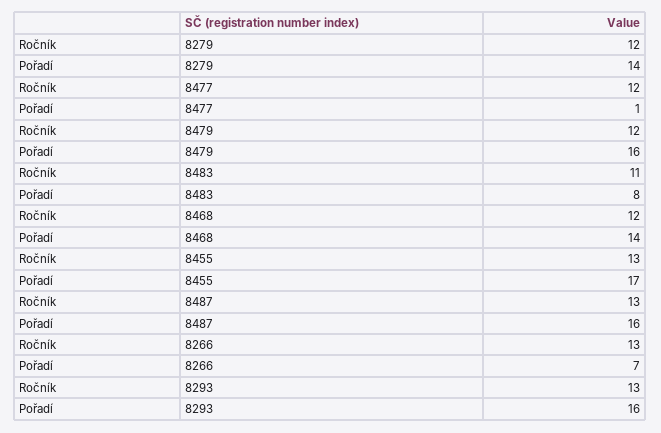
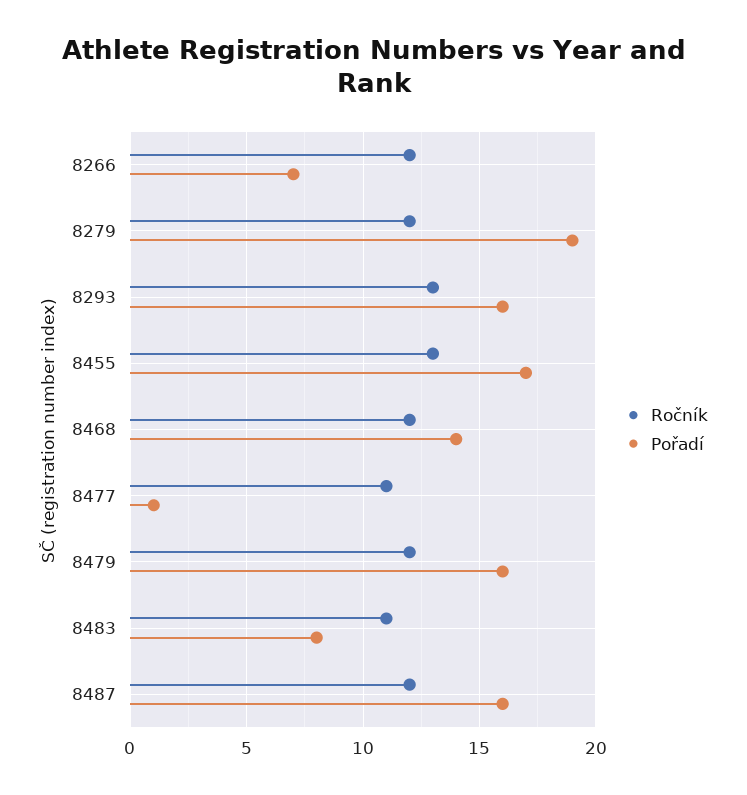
  {
    "Ročník": {
      "8279": 12,
-     "8477": 12,
+     "8477": 11,
      "8479": 12,
      "8483": 11,
      "8468": 12,
      "8455": 13,
-     "8487": 13,
+     "8487": 12,
-     "8266": 13,
+     "8266": 12,
      "8293": 13
    },
    "Pořadí": {
-     "8279": 14,
+     "8279": 19,
      "8477": 1,
      "8479": 16,
      "8483": 8,
      "8468": 14,
      "8455": 17,
      "8487": 16,
      "8266": 7,
      "8293": 16
    }
  }

